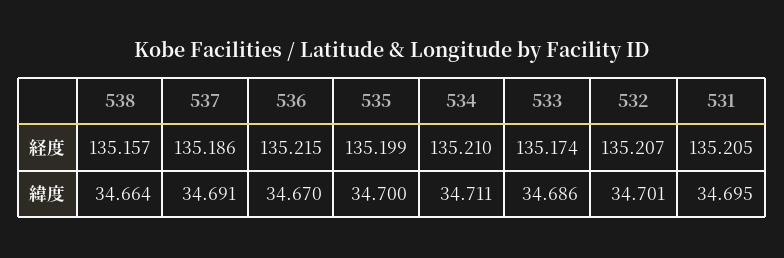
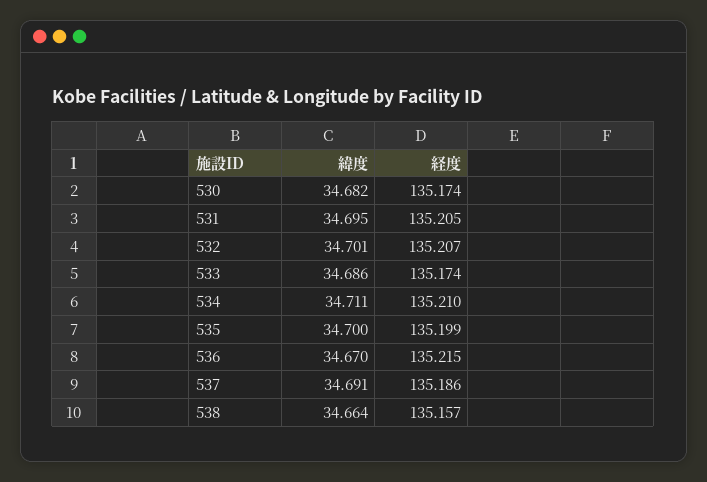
  {
    "538": {
      "経度": 135.157,
      "緯度": 34.664
    },
    "537": {
      "経度": 135.186,
      "緯度": 34.691
    },
    "536": {
      "経度": 135.215,
      "緯度": 34.67
    },
    "535": {
      "経度": 135.199,
      "緯度": 34.7
    },
    "534": {
      "経度": 135.21,
      "緯度": 34.711
    },
    "533": {
      "経度": 135.174,
      "緯度": 34.686
    },
    "532": {
      "経度": 135.207,
      "緯度": 34.701
    },
    "531": {
      "経度": 135.205,
      "緯度": 34.695
-   }
+   },
+   "530": {
+     "緯度": 34.682,
+     "経度": 135.174
+   }
  }

